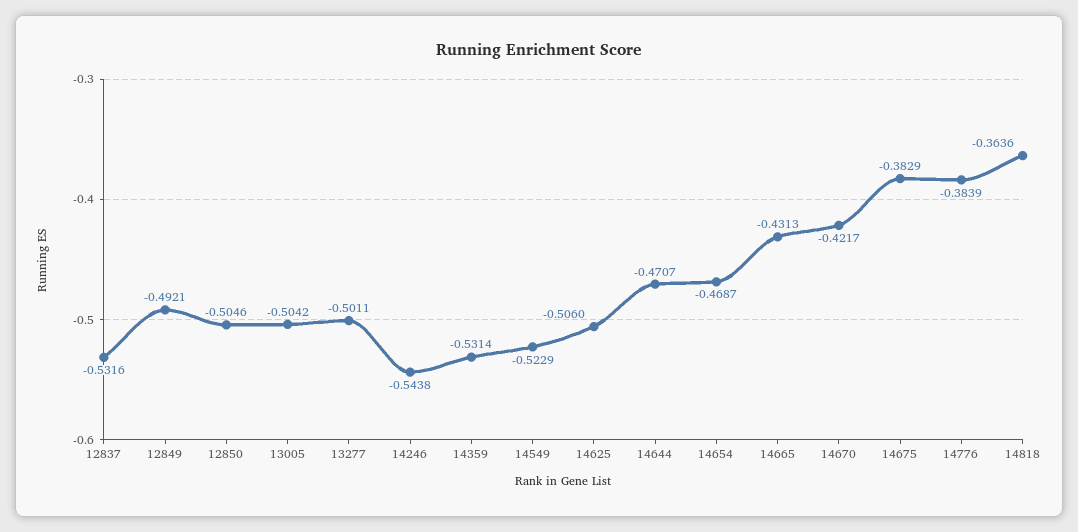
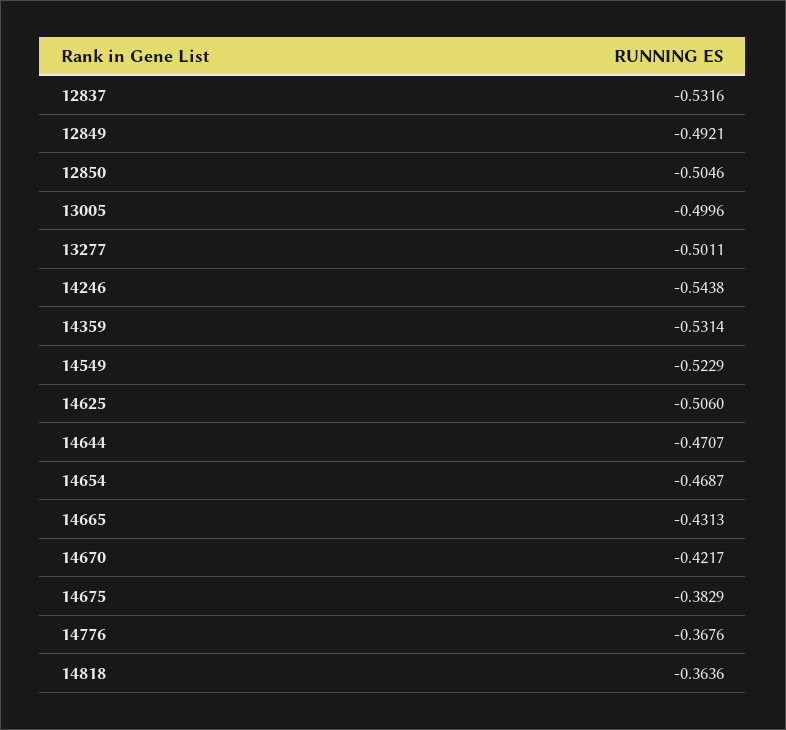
  {
    "12837": -0.5316,
    "12849": -0.4921,
    "12850": -0.5046,
-   "13005": -0.5042,
+   "13005": -0.4996,
    "13277": -0.5011,
    "14246": -0.5438,
    "14359": -0.5314,
    "14549": -0.5229,
    "14625": -0.506,
    "14644": -0.4707,
    "14654": -0.4687,
    "14665": -0.4313,
    "14670": -0.4217,
    "14675": -0.3829,
-   "14776": -0.3839,
+   "14776": -0.3676,
    "14818": -0.3636
  }

